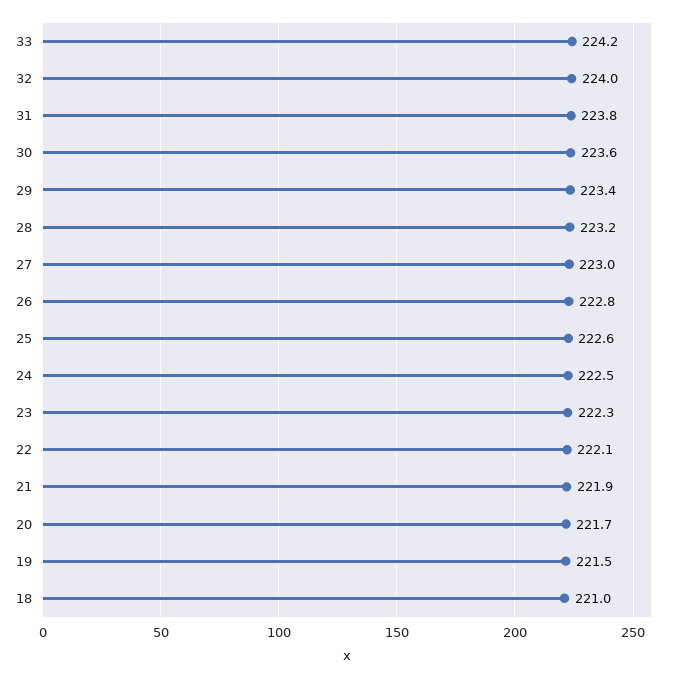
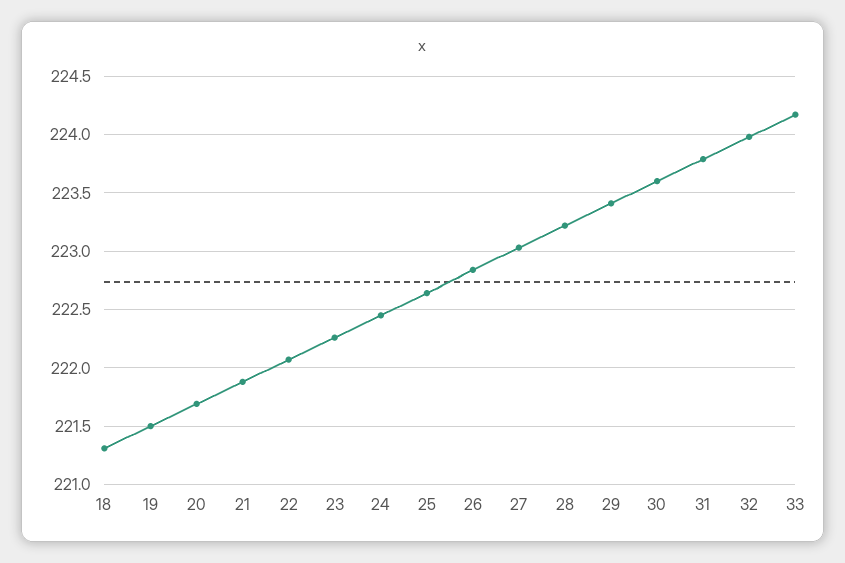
  {
    "33": 224.2,
    "32": 224,
    "31": 223.8,
    "30": 223.6,
    "29": 223.4,
    "28": 223.2,
    "27": 223,
    "26": 222.8,
    "25": 222.6,
    "24": 222.5,
    "23": 222.3,
    "22": 222.1,
    "21": 221.9,
    "20": 221.7,
    "19": 221.5,
-   "18": 221
+   "18": 221.3
  }

